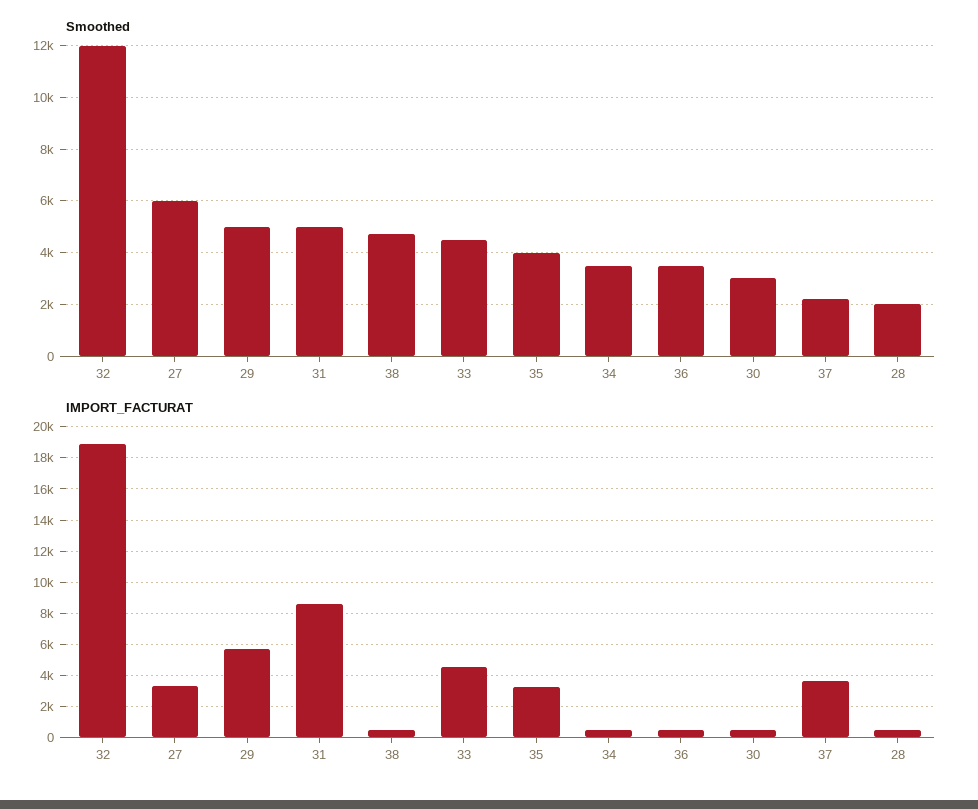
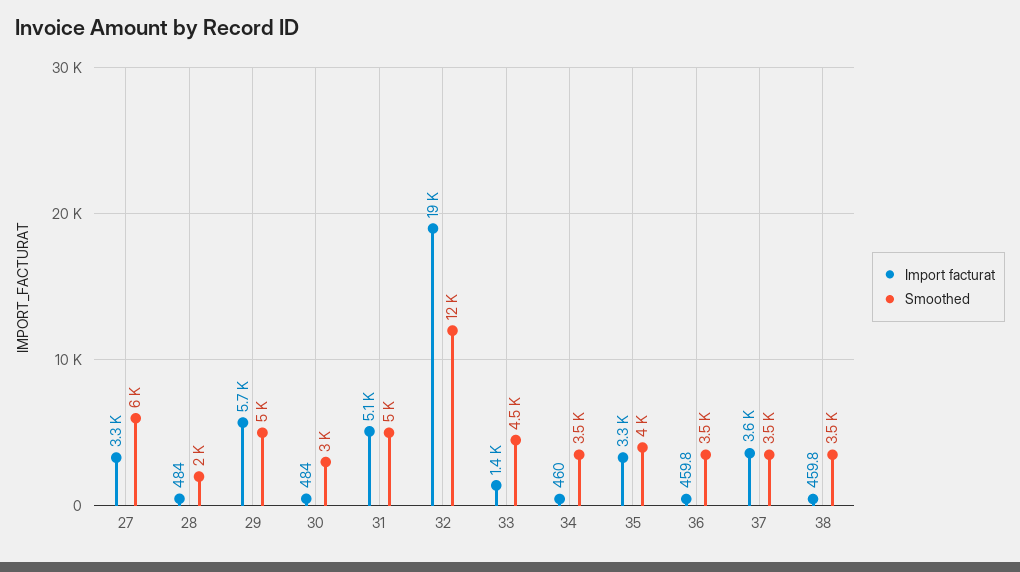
  {
    "Smoothed": {
      "32": 12000,
      "27": 6000,
      "29": 5000,
      "31": 5000,
-     "38": 4750,
+     "38": 3500,
      "33": 4500,
      "35": 4000,
      "34": 3500,
      "36": 3500,
      "30": 3000,
-     "37": 2250,
+     "37": 3500,
      "28": 2000
    },
    "IMPORT_FACTURAT": {
      "32": 19000,
      "27": 3300,
      "29": 5700,
-     "31": 8500,
+     "31": 5100,
      "38": 459.8,
-     "33": 4500,
+     "33": 1400,
      "35": 3300,
      "34": 460,
      "36": 459.8,
      "30": 484,
      "37": 3600,
      "28": 484
    }
  }

